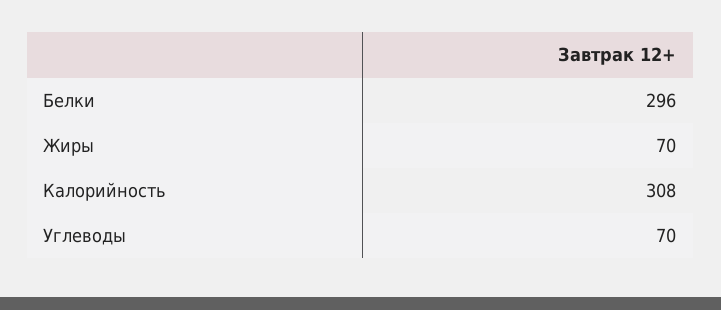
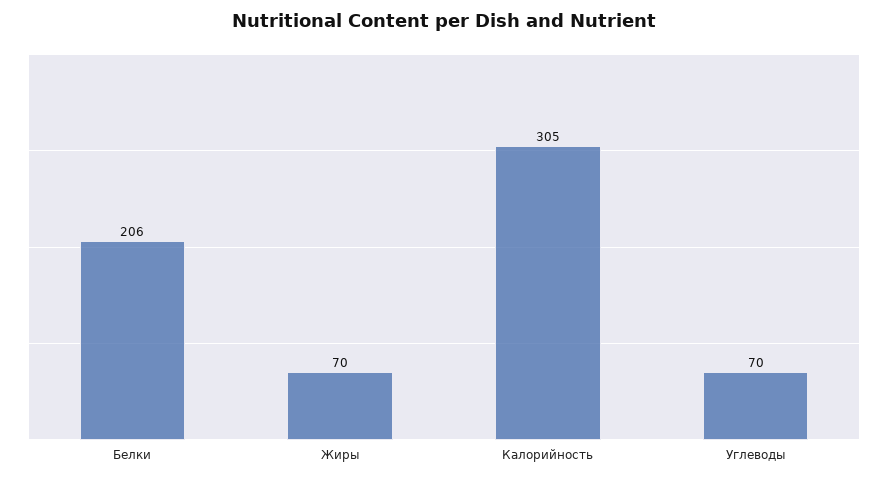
  {
-   "Белки": 296,
+   "Белки": 206,
    "Жиры": 70,
-   "Калорийность": 308,
+   "Калорийность": 305,
    "Углеводы": 70
  }

